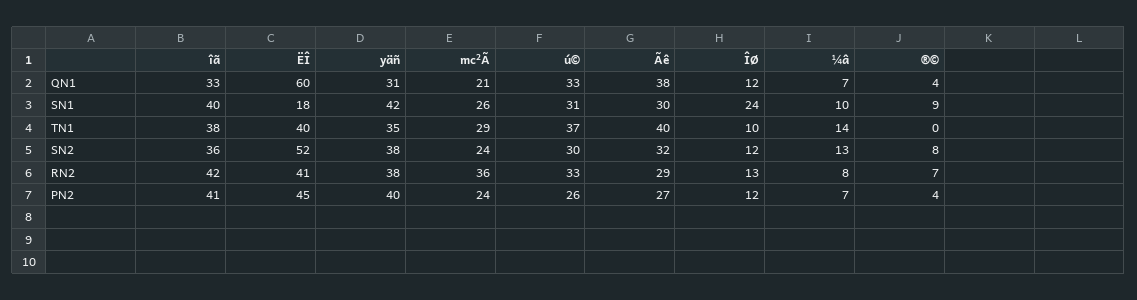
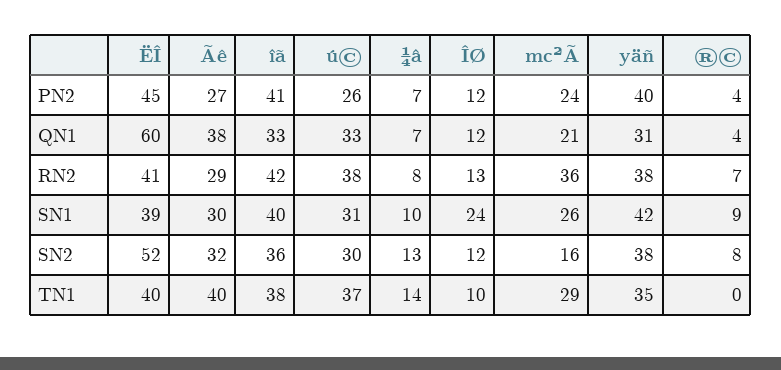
  {
    "îã": {
      "QN1": 33,
      "SN1": 40,
      "TN1": 38,
      "SN2": 36,
      "RN2": 42,
      "PN2": 41
    },
    "ËÎ": {
      "QN1": 60,
-     "SN1": 18,
+     "SN1": 39,
      "TN1": 40,
      "SN2": 52,
      "RN2": 41,
      "PN2": 45
    },
    "yäñ": {
      "QN1": 31,
      "SN1": 42,
      "TN1": 35,
      "SN2": 38,
      "RN2": 38,
      "PN2": 40
    },
    "mc²Ã": {
      "QN1": 21,
      "SN1": 26,
      "TN1": 29,
-     "SN2": 24,
+     "SN2": 16,
      "RN2": 36,
      "PN2": 24
    },
    "ú©": {
      "QN1": 33,
      "SN1": 31,
      "TN1": 37,
      "SN2": 30,
-     "RN2": 33,
+     "RN2": 38,
      "PN2": 26
    },
    "Ãê": {
      "QN1": 38,
      "SN1": 30,
      "TN1": 40,
      "SN2": 32,
      "RN2": 29,
      "PN2": 27
    },
    "ÎØ": {
      "QN1": 12,
      "SN1": 24,
      "TN1": 10,
      "SN2": 12,
      "RN2": 13,
      "PN2": 12
    },
    "¼â": {
      "QN1": 7,
      "SN1": 10,
      "TN1": 14,
      "SN2": 13,
      "RN2": 8,
      "PN2": 7
    },
    "®©": {
      "QN1": 4,
      "SN1": 9,
      "TN1": 0,
      "SN2": 8,
      "RN2": 7,
      "PN2": 4
    }
  }

